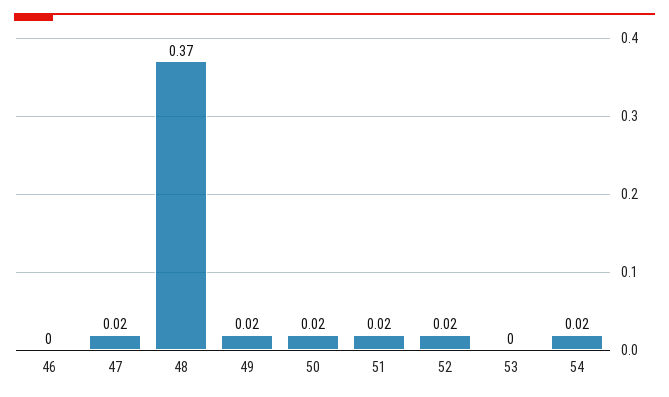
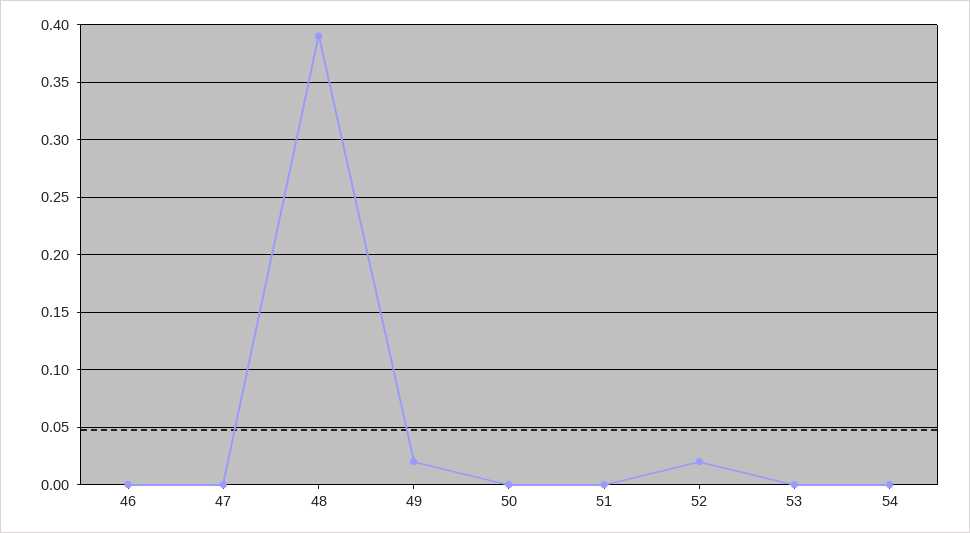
  {
    "46": 0,
-   "47": 0.02,
+   "47": 0,
-   "48": 0.37,
+   "48": 0.39,
    "49": 0.02,
-   "50": 0.02,
+   "50": 0,
-   "51": 0.02,
+   "51": 0,
    "52": 0.02,
    "53": 0,
-   "54": 0.02
+   "54": 0
  }

